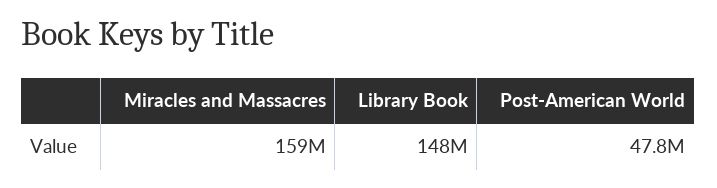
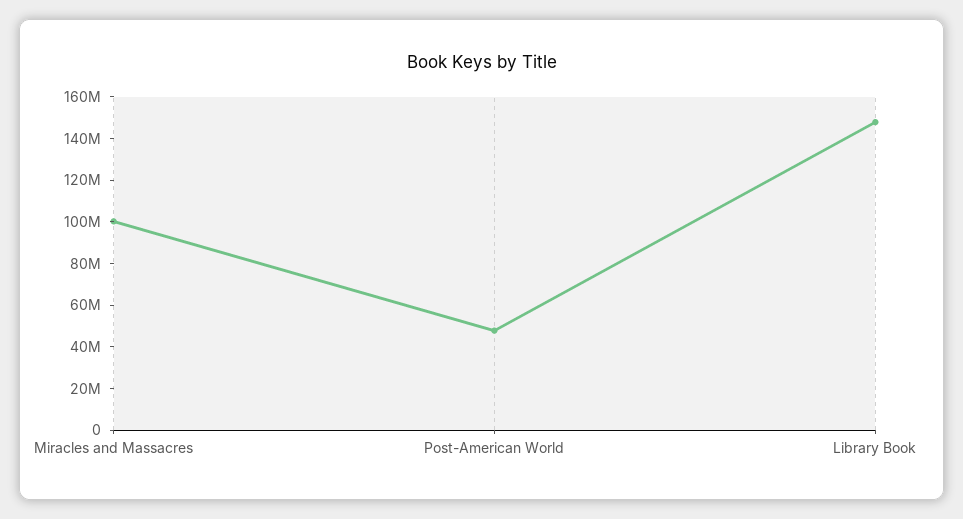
  {
-   "Miracles and Massacres": 159000000,
+   "Miracles and Massacres": 100000000,
    "Library Book": 148000000,
    "Post-American World": 47800000
  }

